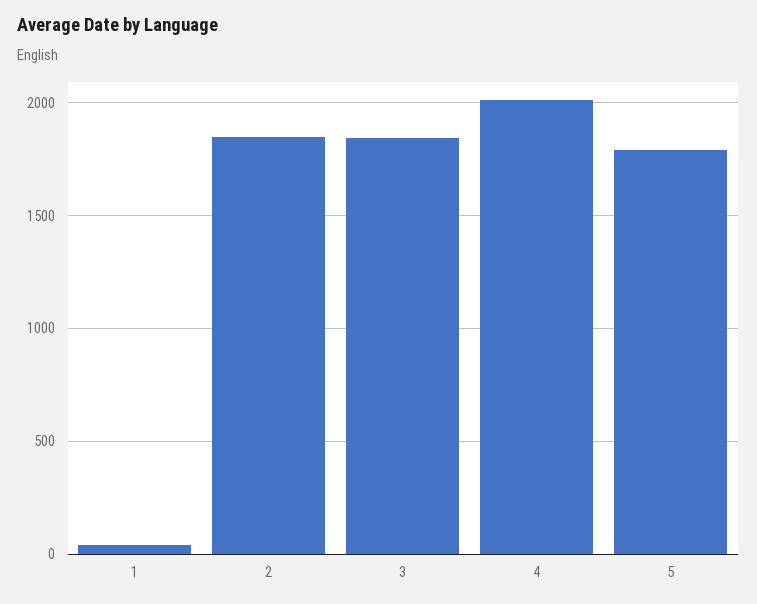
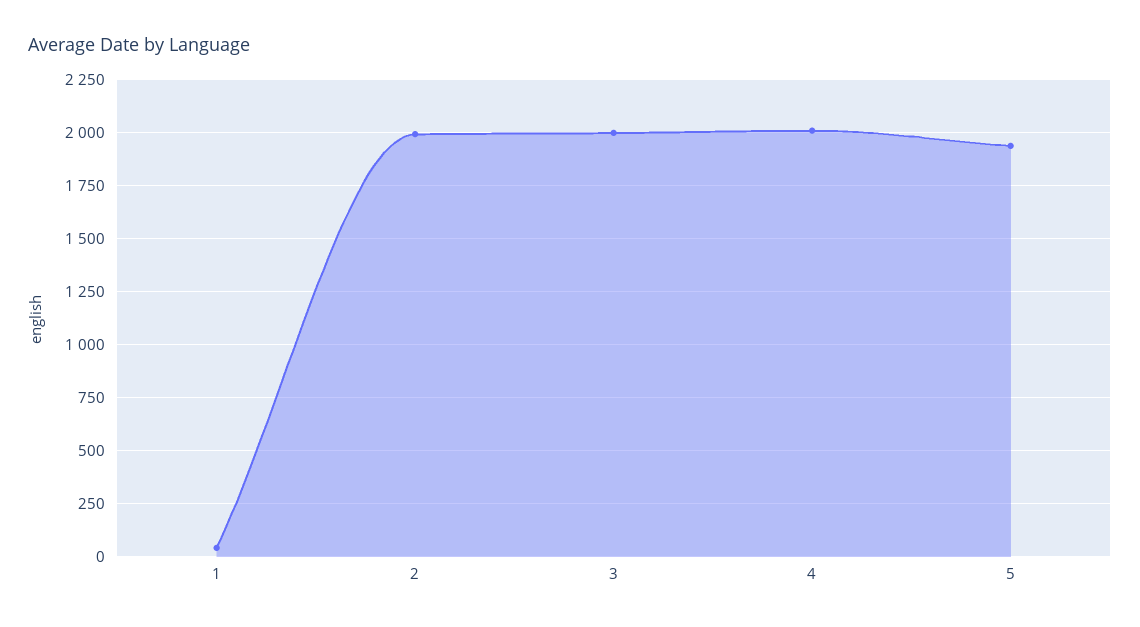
  {
    "1": 50,
-   "2": 1850,
+   "2": 2000,
-   "3": 1850,
+   "3": 2000,
    "4": 2000,
-   "5": 1800
+   "5": 1950
  }

